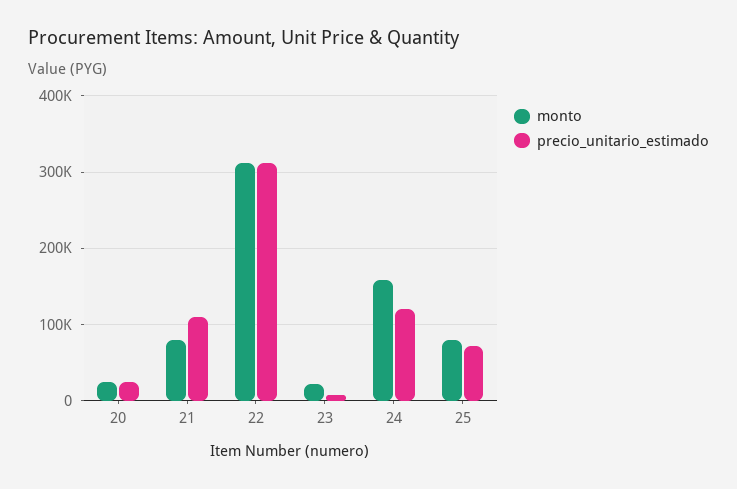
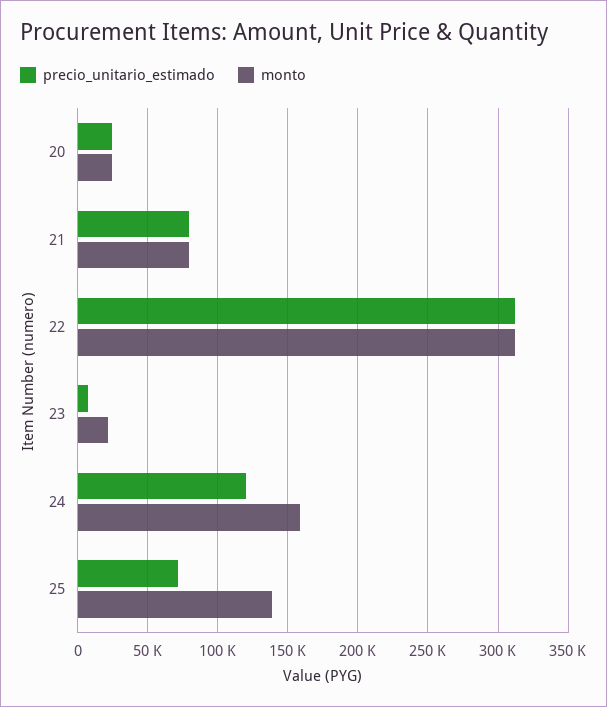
  {
    "monto": {
      "20": 25000,
      "21": 80000,
      "22": 310000,
      "23": 20000,
      "24": 160000,
-     "25": 80000
+     "25": 140000
    },
    "precio_unitario_estimado": {
      "20": 25000,
-     "21": 110000,
+     "21": 80000,
      "22": 310000,
      "23": 5000,
      "24": 120000,
      "25": 70000
    }
  }

